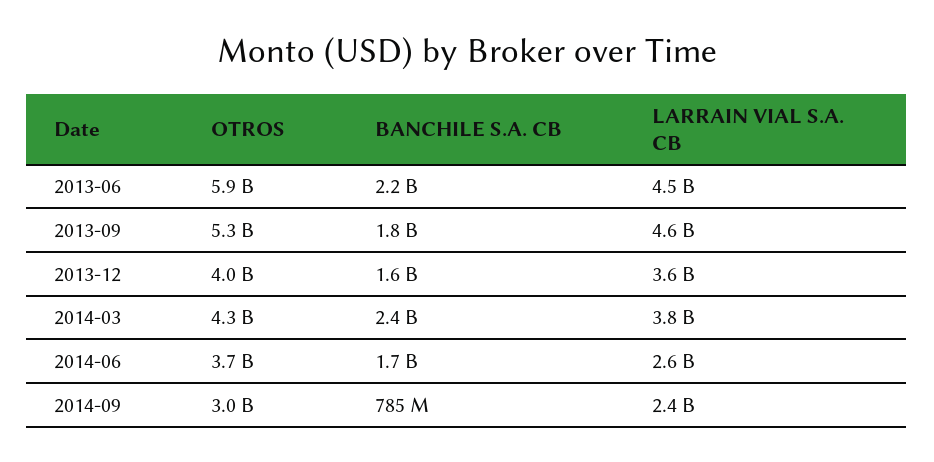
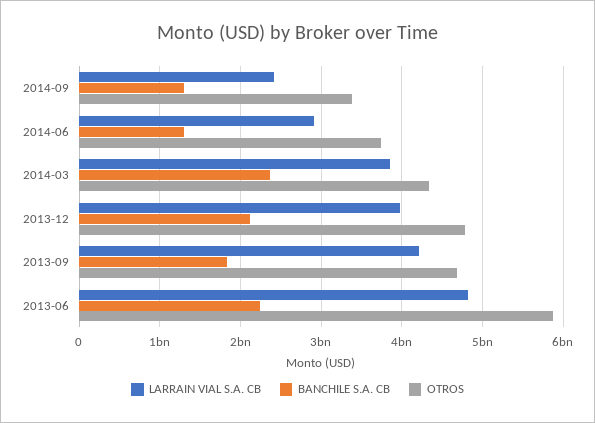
  {
    "OTROS": {
      "2013-06": 5900000000,
-     "2013-09": 5300000000,
+     "2013-09": 4700000000,
-     "2013-12": 4000000000,
+     "2013-12": 4800000000,
      "2014-03": 4300000000,
      "2014-06": 3700000000,
-     "2014-09": 3000000000
+     "2014-09": 3400000000
    },
    "BANCHILE S.A. CB": {
      "2013-06": 2200000000,
      "2013-09": 1800000000,
-     "2013-12": 1600000000,
+     "2013-12": 2100000000,
      "2014-03": 2400000000,
-     "2014-06": 1700000000,
+     "2014-06": 1300000000,
-     "2014-09": 785000000
+     "2014-09": 1300000000
    },
    "LARRAIN VIAL S.A. CB": {
-     "2013-06": 4500000000,
+     "2013-06": 4800000000,
-     "2013-09": 4600000000,
+     "2013-09": 4200000000,
-     "2013-12": 3600000000,
+     "2013-12": 4000000000,
      "2014-03": 3800000000,
-     "2014-06": 2600000000,
+     "2014-06": 2900000000,
      "2014-09": 2400000000
    }
  }

